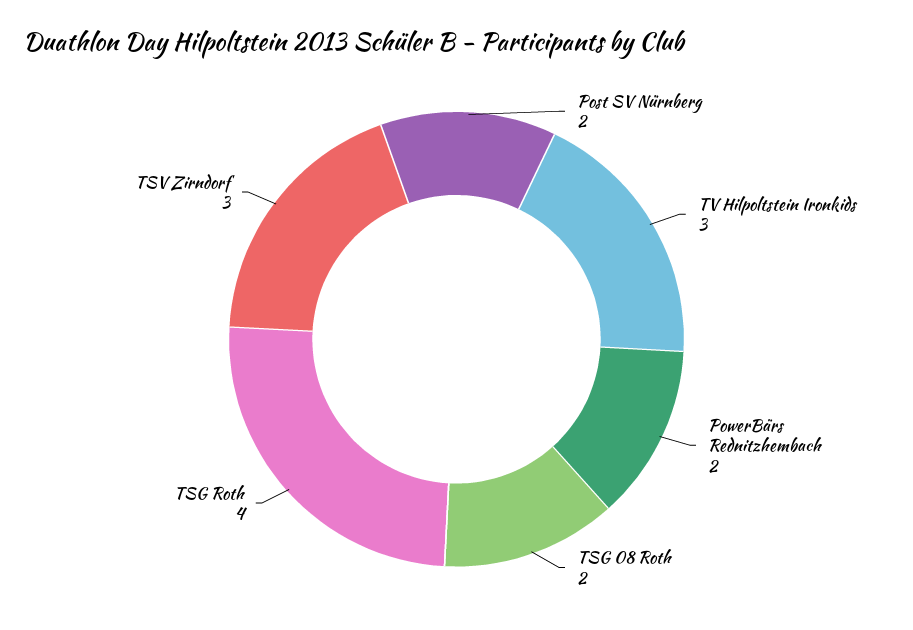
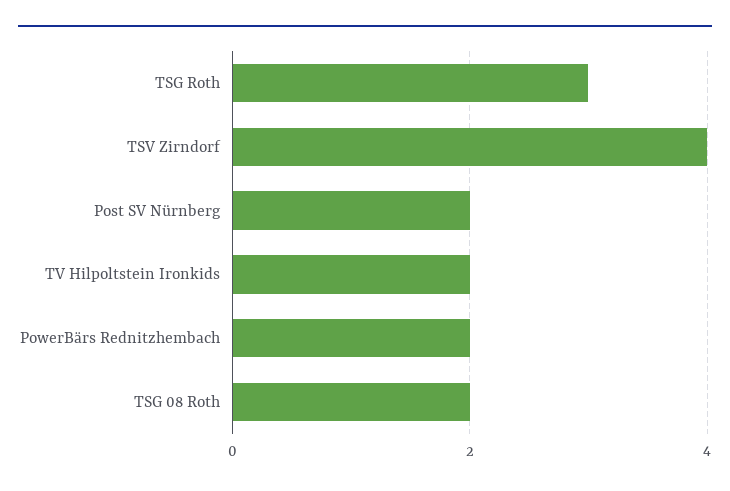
  {
    "Post SV Nürnberg": 2,
-   "TV Hilpoltstein Ironkids": 3,
+   "TV Hilpoltstein Ironkids": 2,
    "PowerBärs Rednitzhembach": 2,
    "TSG 08 Roth": 2,
-   "TSG Roth": 4,
+   "TSG Roth": 3,
-   "TSV Zirndorf": 3
+   "TSV Zirndorf": 4
  }

